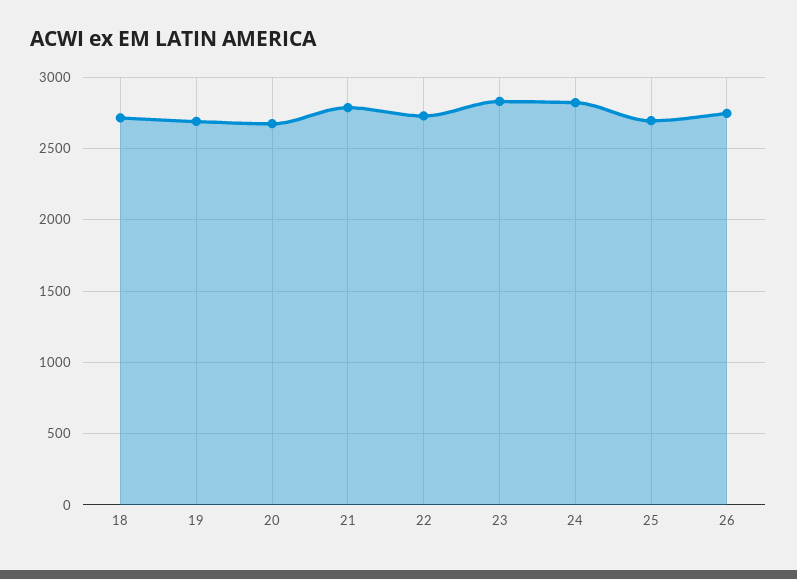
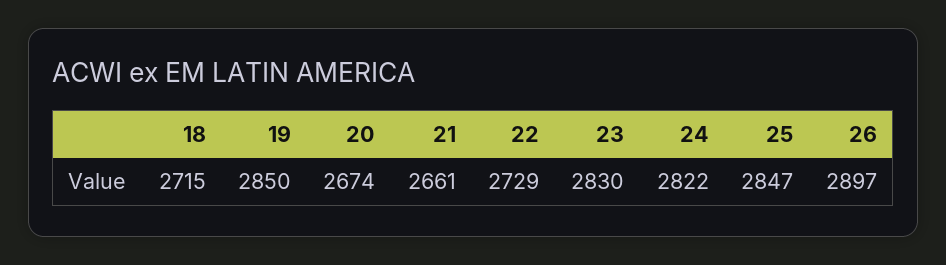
  {
    "18": 2715,
-   "19": 2700,
+   "19": 2850,
    "20": 2674,
-   "21": 2800,
+   "21": 2661,
    "22": 2729,
    "23": 2830,
    "24": 2822,
-   "25": 2700,
+   "25": 2847,
-   "26": 2750
+   "26": 2897
  }

